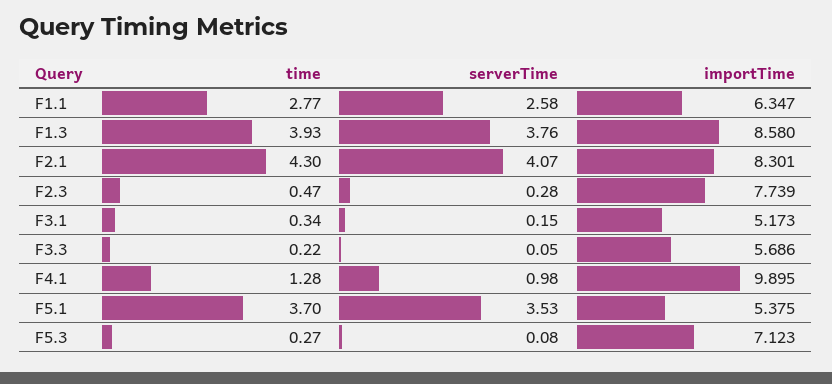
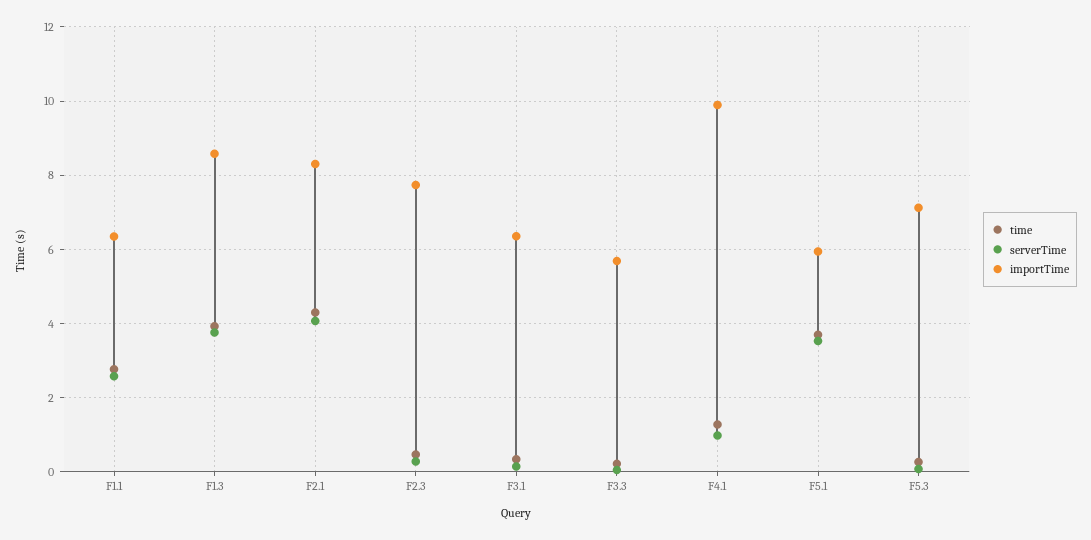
  {
    "time": {
      "F1.1": 2.77,
      "F1.3": 3.93,
      "F2.1": 4.3,
      "F2.3": 0.47,
      "F3.1": 0.34,
      "F3.3": 0.22,
      "F4.1": 1.28,
      "F5.1": 3.7,
      "F5.3": 0.27
    },
    "serverTime": {
      "F1.1": 2.58,
      "F1.3": 3.76,
      "F2.1": 4.07,
      "F2.3": 0.28,
      "F3.1": 0.15,
      "F3.3": 0.05,
      "F4.1": 0.98,
      "F5.1": 3.53,
      "F5.3": 0.08
    },
    "importTime": {
      "F1.1": 6.347,
      "F1.3": 8.58,
      "F2.1": 8.301,
      "F2.3": 7.739,
-     "F3.1": 5.173,
+     "F3.1": 6.4,
      "F3.3": 5.686,
      "F4.1": 9.895,
-     "F5.1": 5.375,
+     "F5.1": 6,
      "F5.3": 7.123
    }
  }

